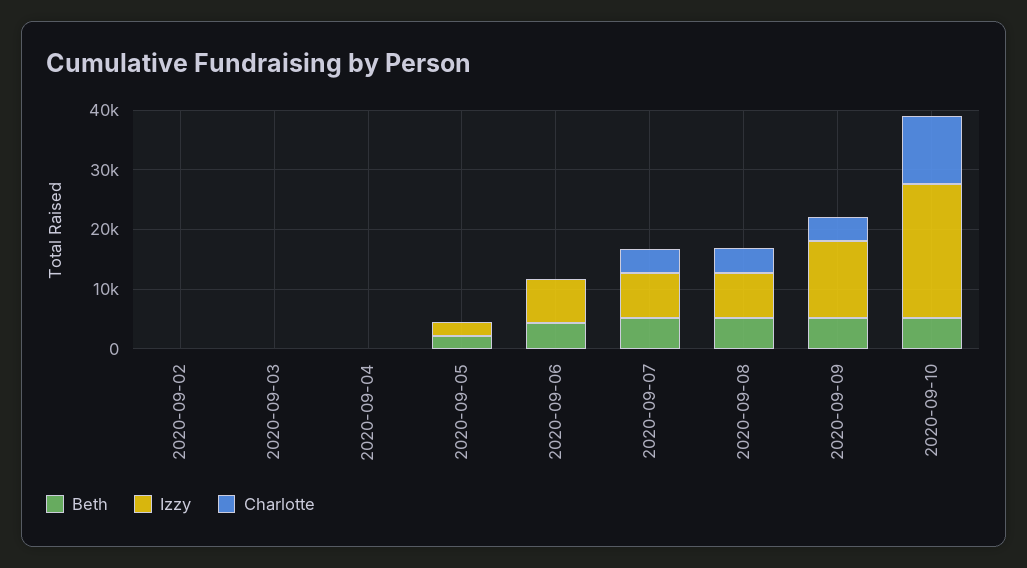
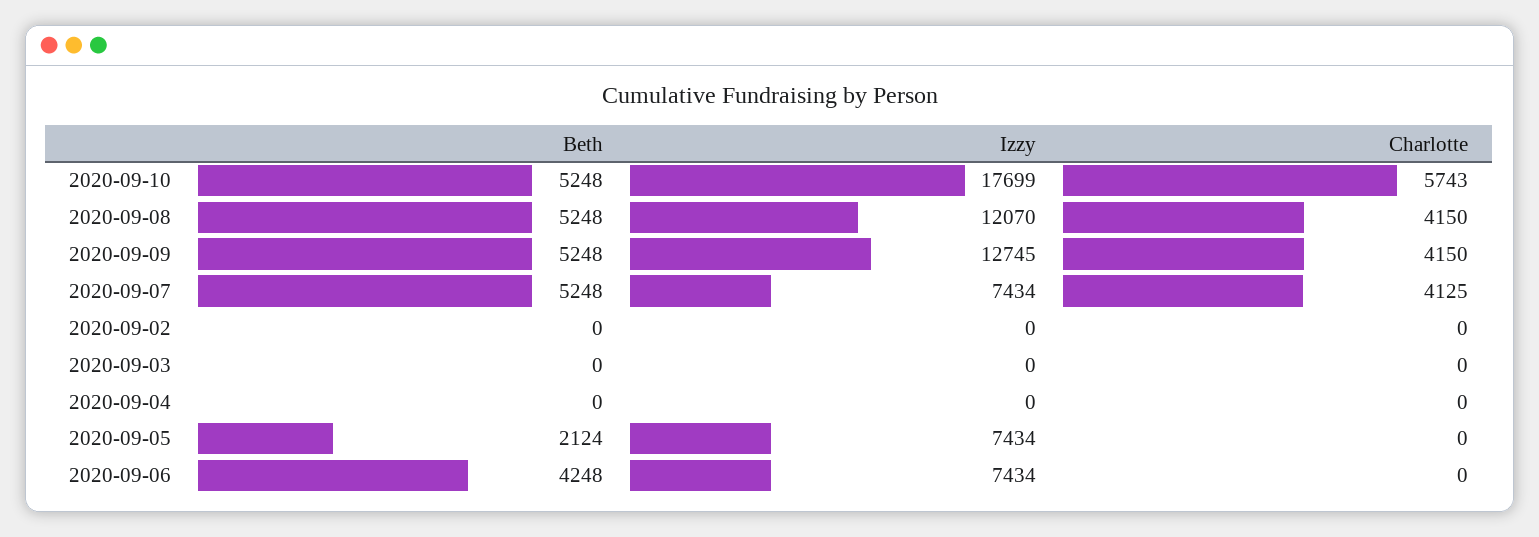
  {
    "Beth": {
      "2020-09-02": 0,
      "2020-09-03": 0,
      "2020-09-04": 0,
      "2020-09-05": 2124,
      "2020-09-06": 4248,
      "2020-09-07": 5248,
      "2020-09-08": 5248,
      "2020-09-09": 5248,
      "2020-09-10": 5248
    },
    "Izzy": {
      "2020-09-02": 0,
      "2020-09-03": 0,
      "2020-09-04": 0,
-     "2020-09-05": 2000,
+     "2020-09-05": 7434,
      "2020-09-06": 7434,
      "2020-09-07": 7434,
-     "2020-09-08": 8000,
+     "2020-09-08": 12070,
      "2020-09-09": 12745,
-     "2020-09-10": 22000
+     "2020-09-10": 17699
    },
    "Charlotte": {
      "2020-09-02": 0,
      "2020-09-03": 0,
      "2020-09-04": 0,
      "2020-09-05": 0,
      "2020-09-06": 0,
      "2020-09-07": 4125,
      "2020-09-08": 4150,
      "2020-09-09": 4150,
-     "2020-09-10": 12000
+     "2020-09-10": 5743
    }
  }

